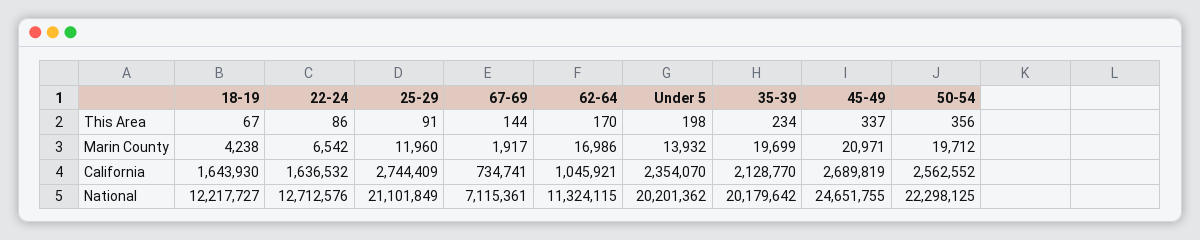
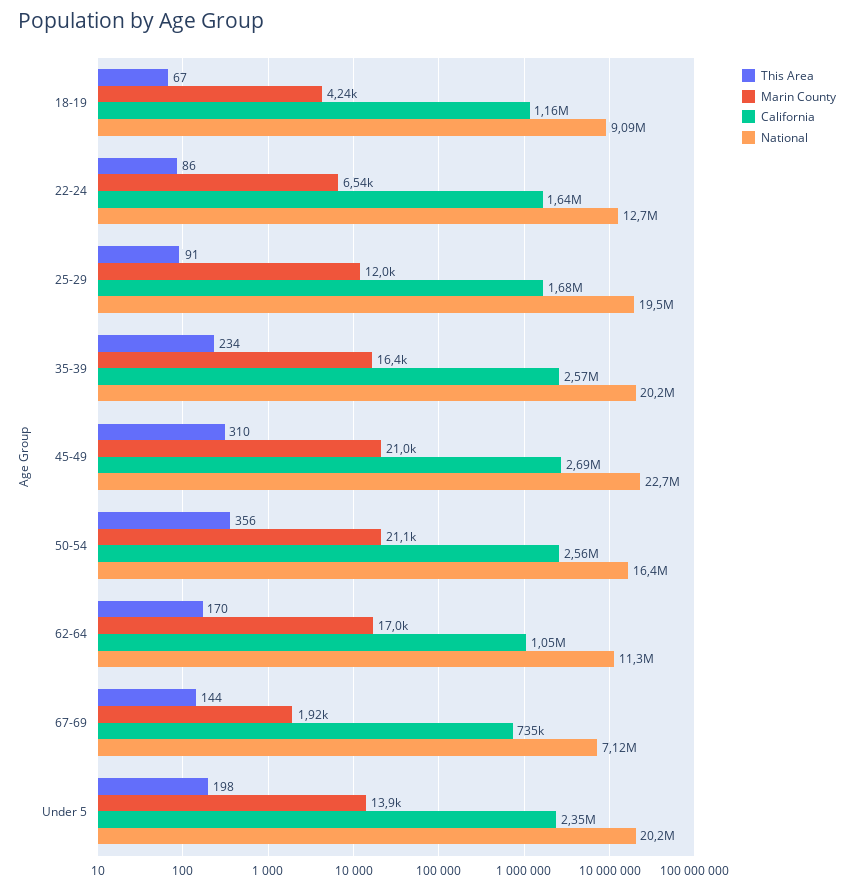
  {
    "This Area": {
      "18-19": 67,
      "22-24": 86,
      "25-29": 91,
      "67-69": 144,
      "62-64": 170,
      "Under 5": 198,
      "35-39": 234,
-     "45-49": 337,
+     "45-49": 310,
      "50-54": 356
    },
    "Marin County": {
      "18-19": 4238,
      "22-24": 6542,
      "25-29": 11960,
      "67-69": 1917,
      "62-64": 16986,
      "Under 5": 13932,
-     "35-39": 19699,
+     "35-39": 16400,
      "45-49": 20971,
-     "50-54": 19712
+     "50-54": 21100
    },
    "California": {
-     "18-19": 1643930,
+     "18-19": 1160000,
      "22-24": 1636532,
-     "25-29": 2744409,
+     "25-29": 1680000,
      "67-69": 734741,
      "62-64": 1045921,
      "Under 5": 2354070,
-     "35-39": 2128770,
+     "35-39": 2570000,
      "45-49": 2689819,
      "50-54": 2562552
    },
    "National": {
-     "18-19": 12217727,
+     "18-19": 9090000,
      "22-24": 12712576,
-     "25-29": 21101849,
+     "25-29": 19500000,
      "67-69": 7115361,
      "62-64": 11324115,
      "Under 5": 20201362,
      "35-39": 20179642,
-     "45-49": 24651755,
+     "45-49": 22700000,
-     "50-54": 22298125
+     "50-54": 16400000
    }
  }

